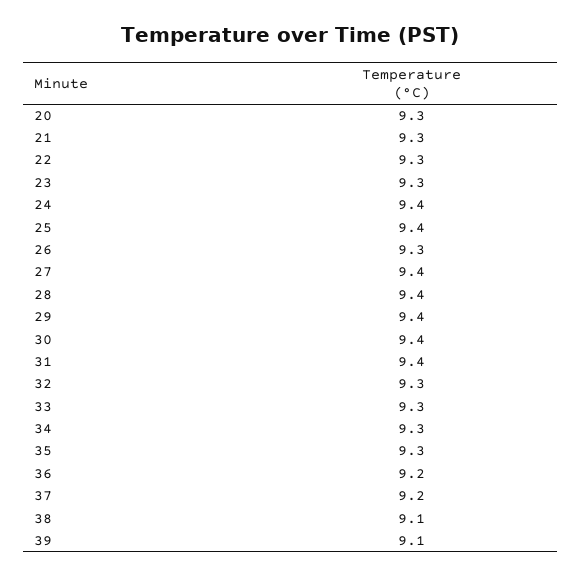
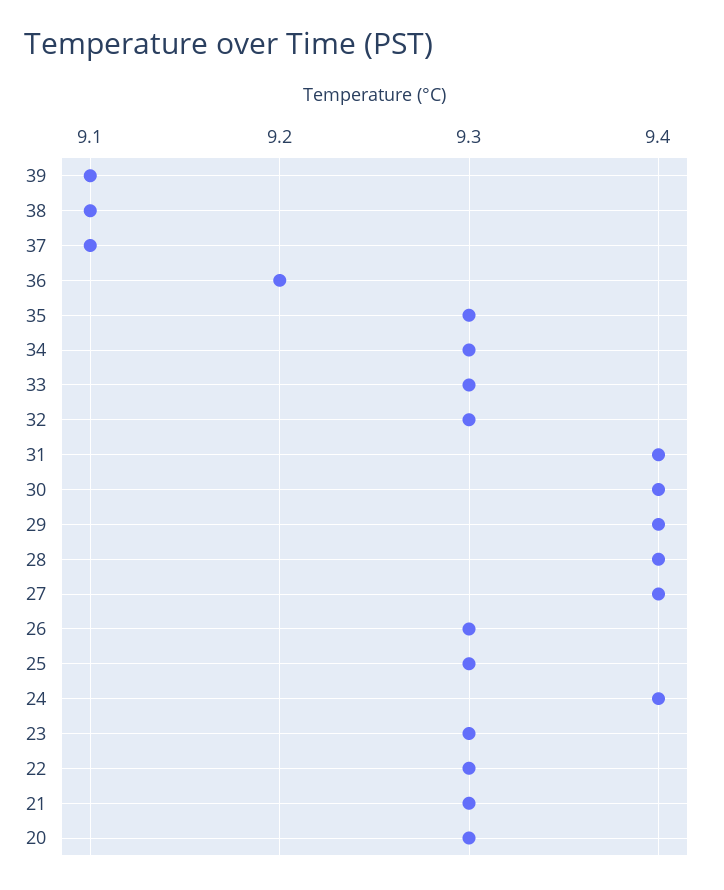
  {
    "20": 9.3,
    "21": 9.3,
    "22": 9.3,
    "23": 9.3,
    "24": 9.4,
-   "25": 9.4,
+   "25": 9.3,
    "26": 9.3,
    "27": 9.4,
    "28": 9.4,
    "29": 9.4,
    "30": 9.4,
    "31": 9.4,
    "32": 9.3,
    "33": 9.3,
    "34": 9.3,
    "35": 9.3,
    "36": 9.2,
-   "37": 9.2,
+   "37": 9.1,
    "38": 9.1,
    "39": 9.1
  }

